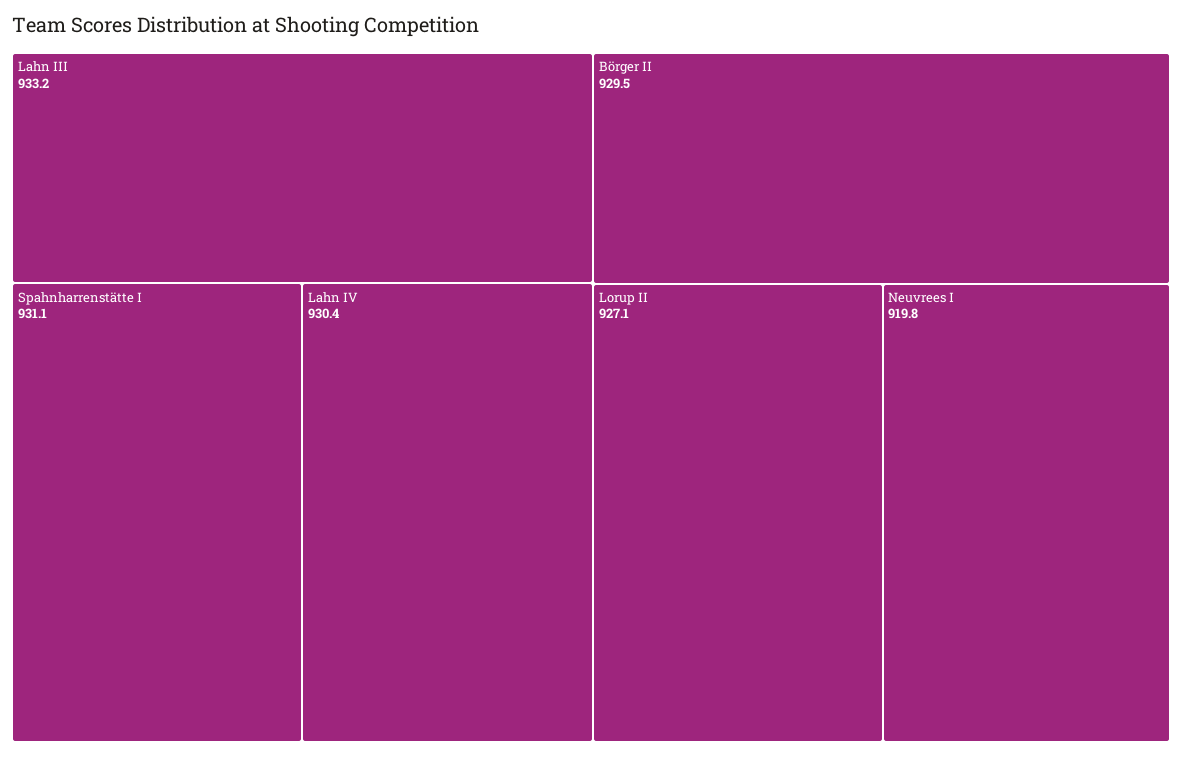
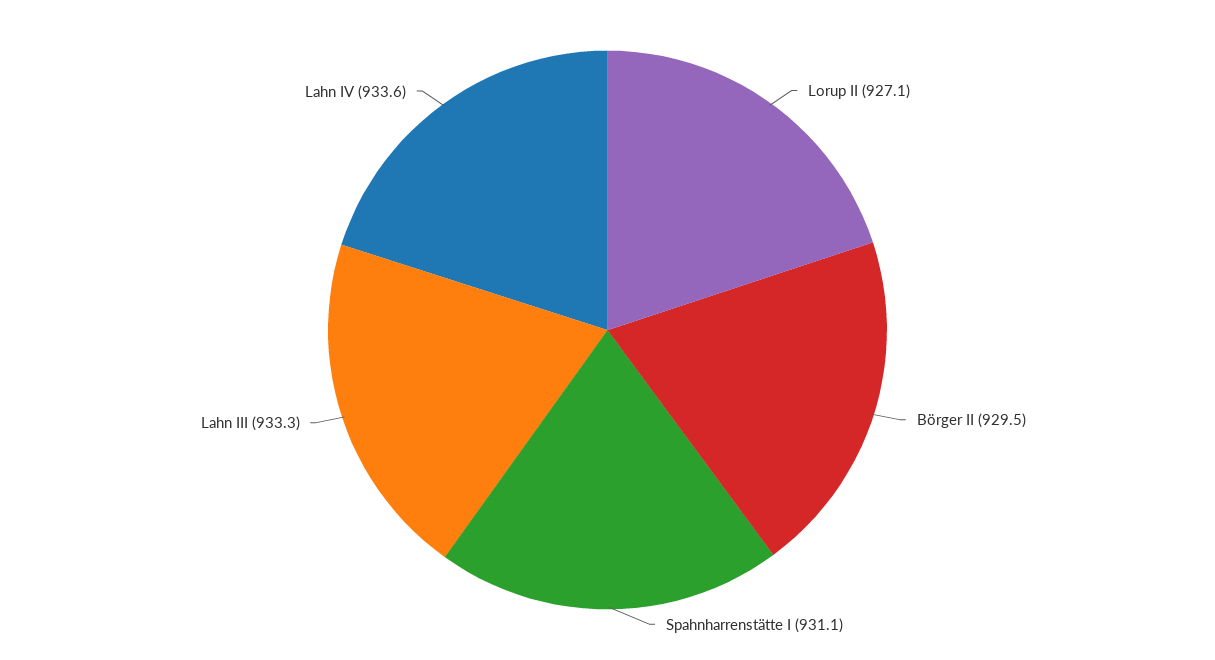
  {
-   "Lahn III": 933.2,
+   "Lahn III": 933.3,
    "Spahnharrenstätte I": 931.1,
-   "Lahn IV": 930.4,
+   "Lahn IV": 933.6,
    "Börger II": 929.5,
-   "Lorup II": 927.1,
+   "Lorup II": 927.1
-   "Neuvrees I": 919.8
  }

